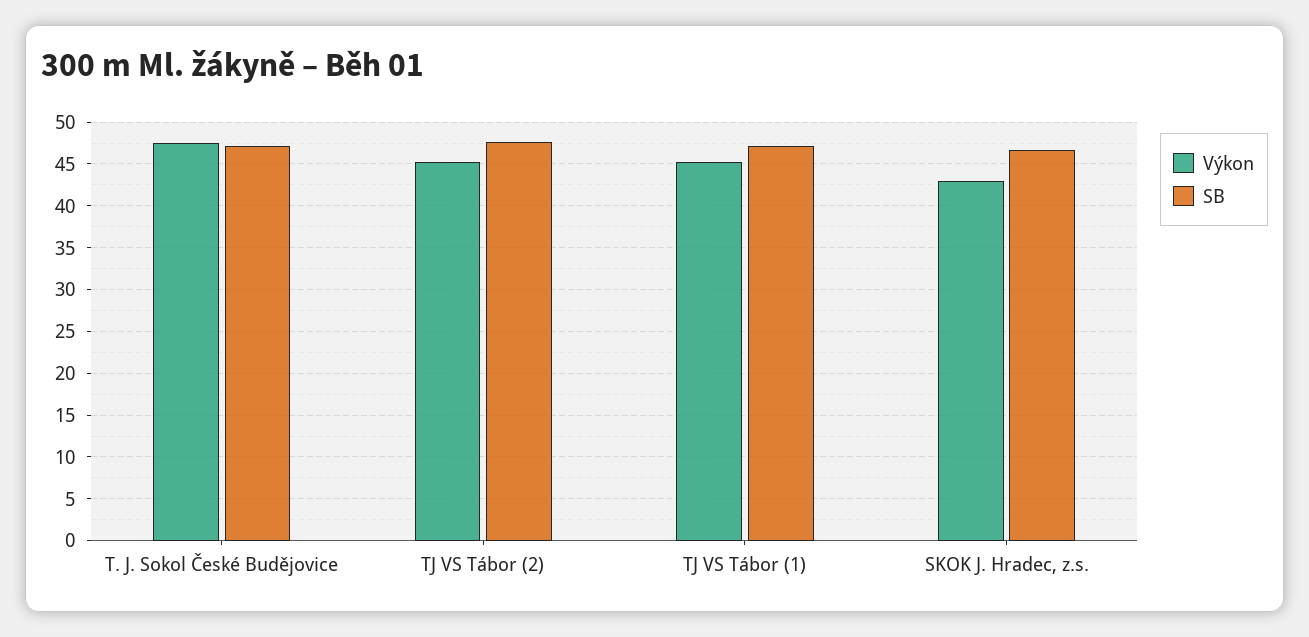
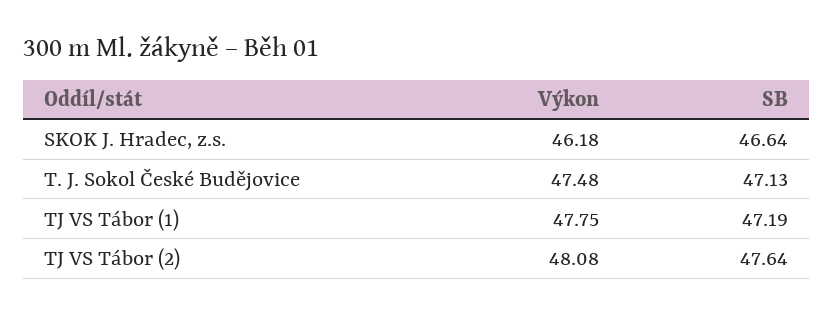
  {
    "Výkon": {
      "T. J. Sokol České Budějovice": 47.48,
-     "TJ VS Tábor (2)": 45,
+     "TJ VS Tábor (2)": 48.08,
-     "TJ VS Tábor (1)": 45,
+     "TJ VS Tábor (1)": 47.75,
-     "SKOK J. Hradec, z.s.": 43
+     "SKOK J. Hradec, z.s.": 46.18
    },
    "SB": {
      "T. J. Sokol České Budějovice": 47.13,
      "TJ VS Tábor (2)": 47.64,
      "TJ VS Tábor (1)": 47.19,
      "SKOK J. Hradec, z.s.": 46.64
    }
  }

